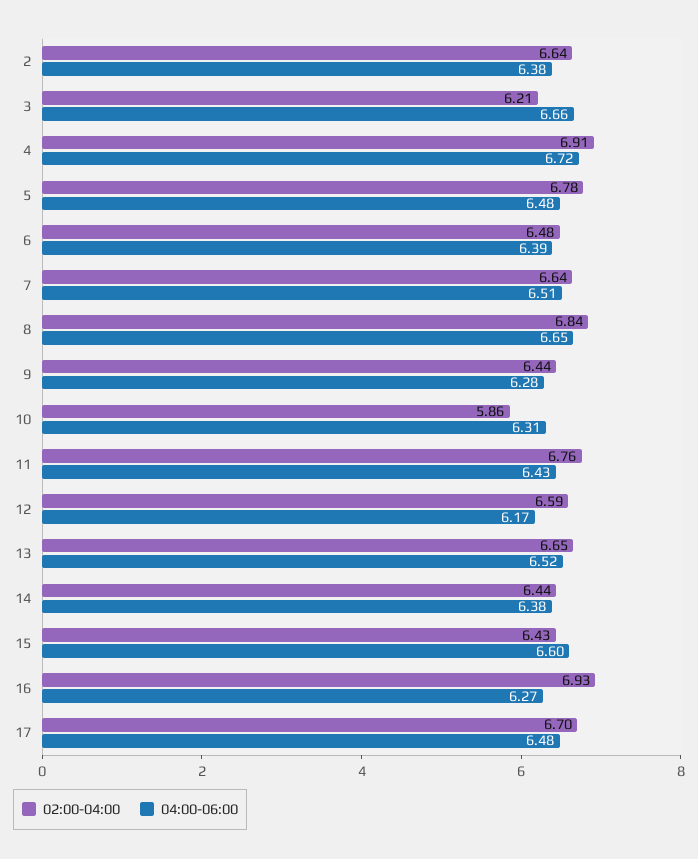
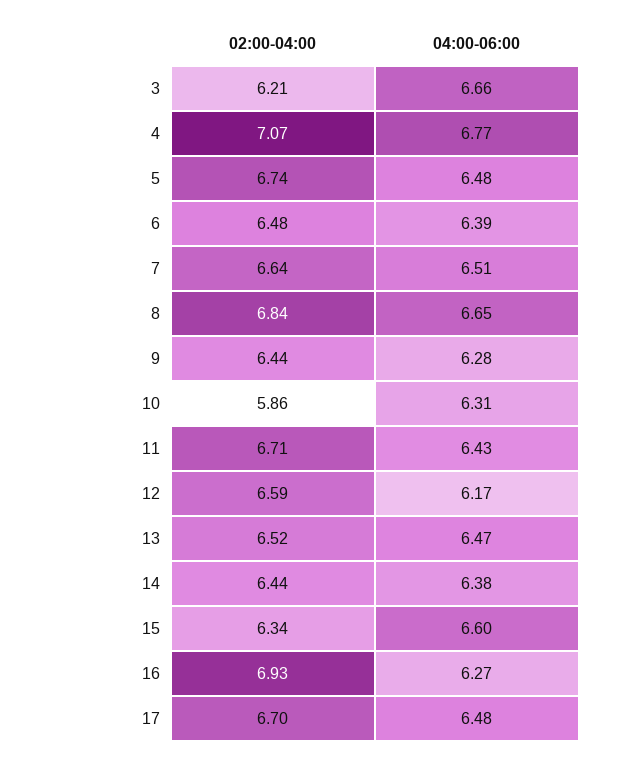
  {
    "02:00-04:00": {
-     "2": 6.64,
      "3": 6.21,
-     "4": 6.91,
+     "4": 7.07,
-     "5": 6.78,
+     "5": 6.74,
      "6": 6.48,
      "7": 6.64,
      "8": 6.84,
      "9": 6.44,
      "10": 5.86,
-     "11": 6.76,
+     "11": 6.71,
      "12": 6.59,
-     "13": 6.65,
+     "13": 6.52,
      "14": 6.44,
-     "15": 6.43,
+     "15": 6.34,
      "16": 6.93,
      "17": 6.7
    },
    "04:00-06:00": {
-     "2": 6.38,
      "3": 6.66,
-     "4": 6.72,
+     "4": 6.77,
      "5": 6.48,
      "6": 6.39,
      "7": 6.51,
      "8": 6.65,
      "9": 6.28,
      "10": 6.31,
      "11": 6.43,
      "12": 6.17,
-     "13": 6.52,
+     "13": 6.47,
      "14": 6.38,
      "15": 6.6,
      "16": 6.27,
      "17": 6.48
    }
  }

